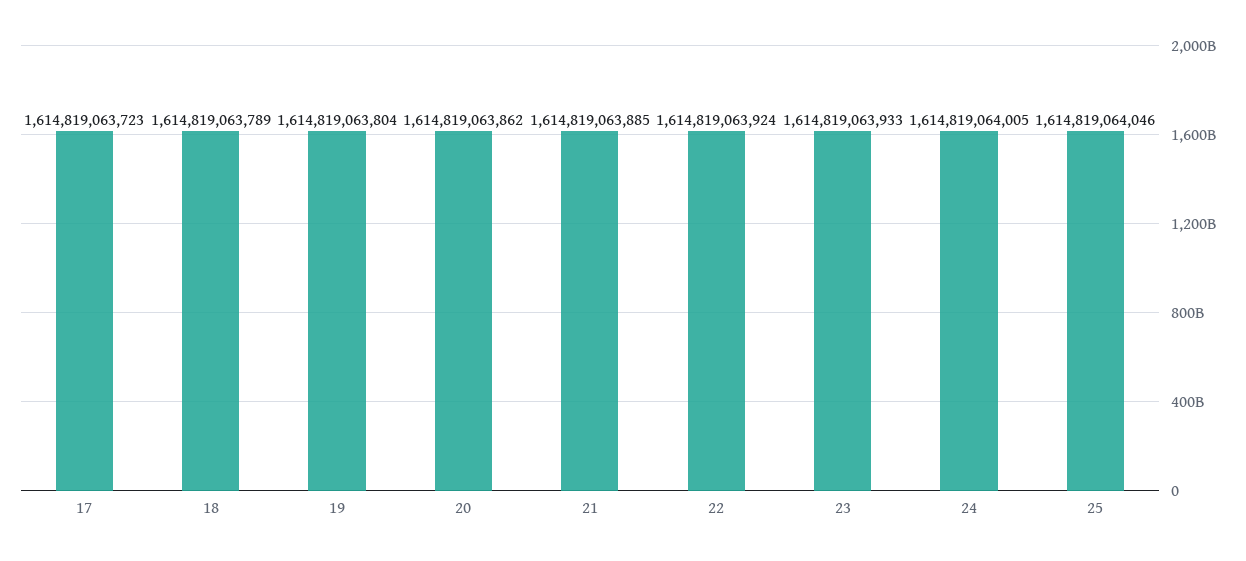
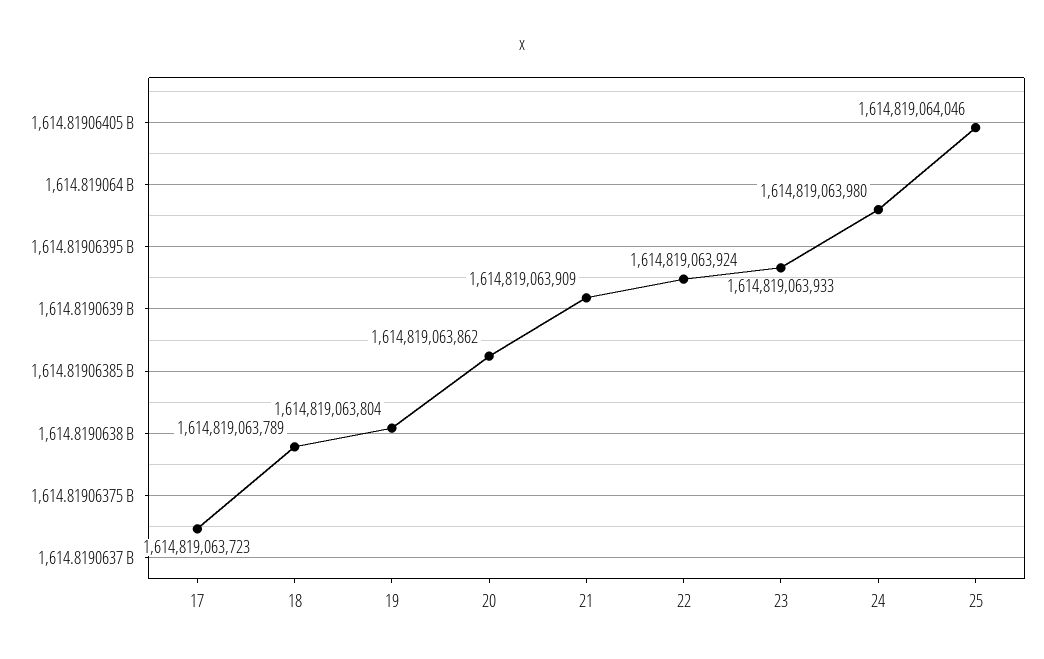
  {
    "17": 1614819063723,
    "18": 1614819063789,
    "19": 1614819063804,
    "20": 1614819063862,
-   "21": 1614819063885,
+   "21": 1614819063909,
    "22": 1614819063924,
    "23": 1614819063933,
-   "24": 1614819064005,
+   "24": 1614819063980,
    "25": 1614819064046
  }

